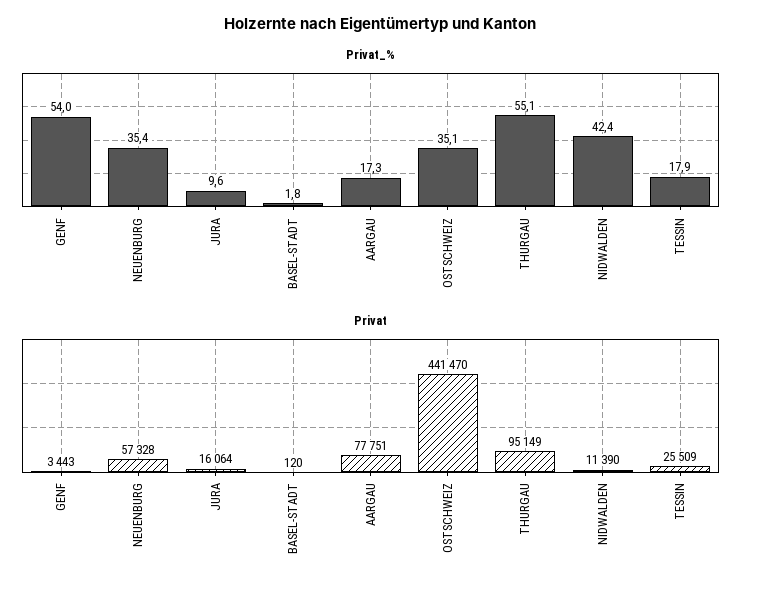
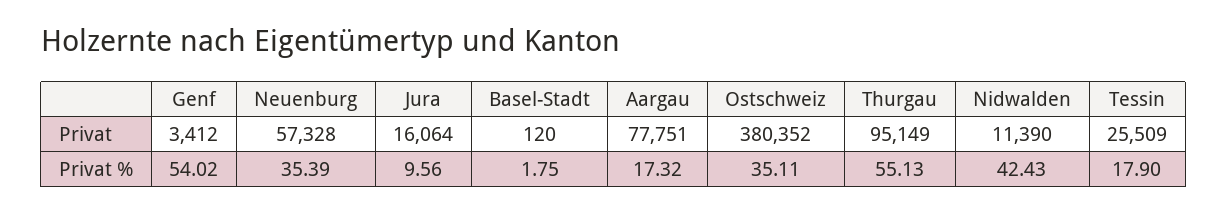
  {
    "Privat_%": {
      "GENF": 54.02,
      "NEUENBURG": 35.39,
      "JURA": 9.56,
      "BASEL-STADT": 1.75,
      "AARGAU": 17.32,
      "OSTSCHWEIZ": 35.11,
      "THURGAU": 55.13,
      "NIDWALDEN": 42.43,
      "TESSIN": 17.9
    },
    "Privat": {
-     "GENF": 3443,
+     "GENF": 3412,
      "NEUENBURG": 57328,
      "JURA": 16064,
      "BASEL-STADT": 120,
      "AARGAU": 77751,
-     "OSTSCHWEIZ": 441470,
+     "OSTSCHWEIZ": 380352,
      "THURGAU": 95149,
      "NIDWALDEN": 11390,
      "TESSIN": 25509
    }
  }

